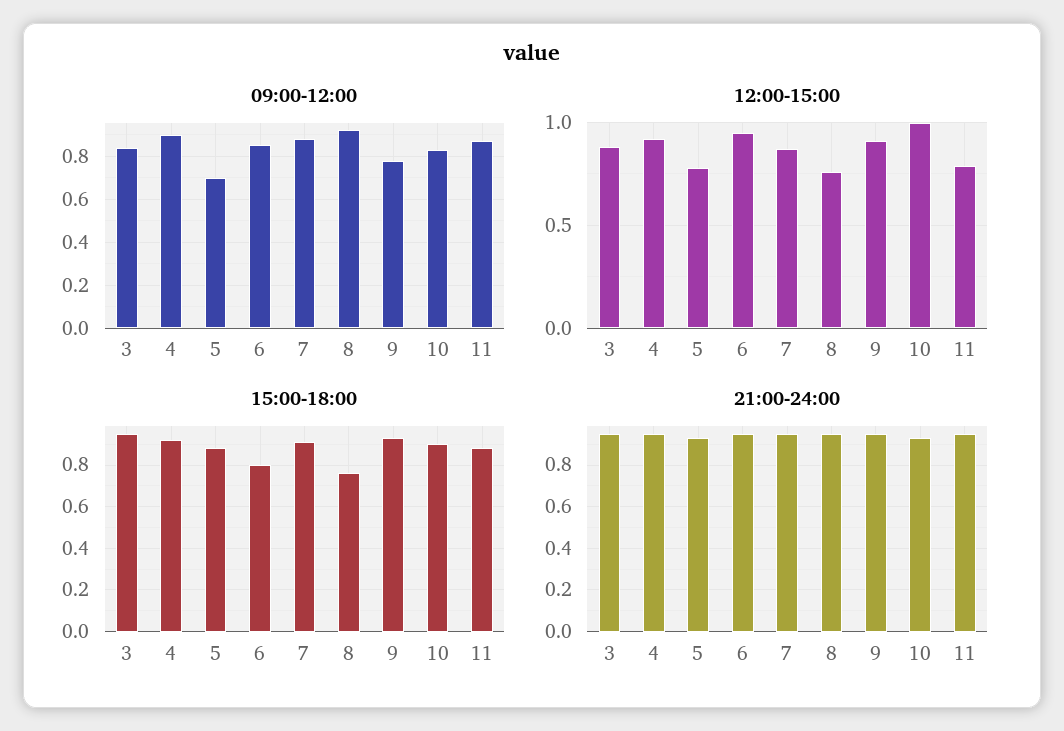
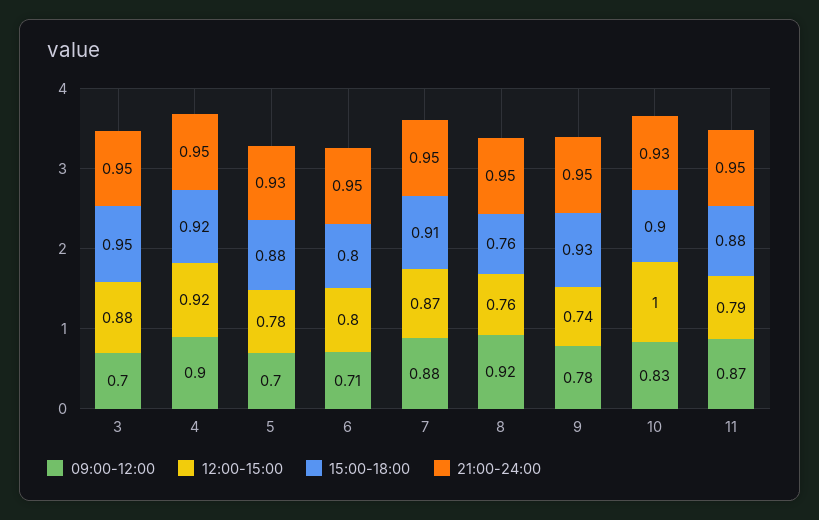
  {
    "09:00-12:00": {
-     "3": 0.85,
+     "3": 0.7,
      "4": 0.9,
      "5": 0.7,
-     "6": 0.85,
+     "6": 0.71,
      "7": 0.88,
      "8": 0.92,
      "9": 0.78,
      "10": 0.83,
      "11": 0.87
    },
    "12:00-15:00": {
      "3": 0.88,
      "4": 0.92,
      "5": 0.78,
-     "6": 0.95,
+     "6": 0.8,
      "7": 0.87,
      "8": 0.76,
-     "9": 0.9,
+     "9": 0.74,
      "10": 1,
      "11": 0.79
    },
    "15:00-18:00": {
      "3": 0.95,
      "4": 0.92,
      "5": 0.88,
      "6": 0.8,
      "7": 0.91,
      "8": 0.76,
      "9": 0.93,
      "10": 0.9,
      "11": 0.88
    },
    "21:00-24:00": {
      "3": 0.95,
      "4": 0.95,
      "5": 0.93,
      "6": 0.95,
      "7": 0.95,
      "8": 0.95,
      "9": 0.95,
      "10": 0.93,
      "11": 0.95
    }
  }

